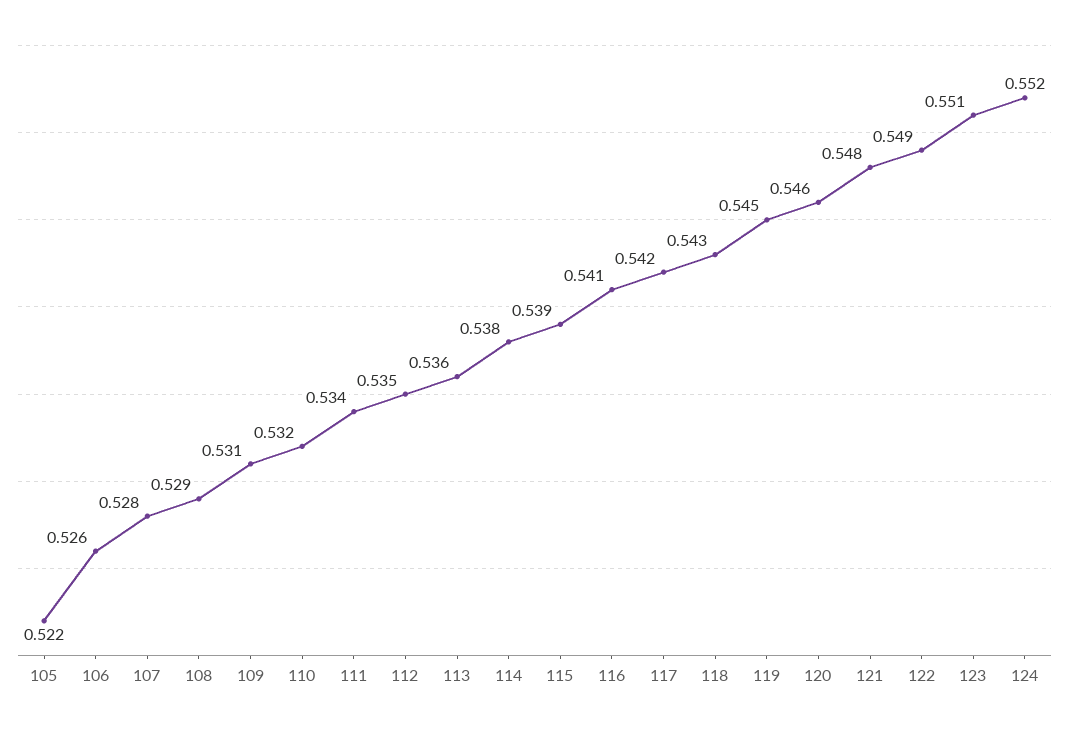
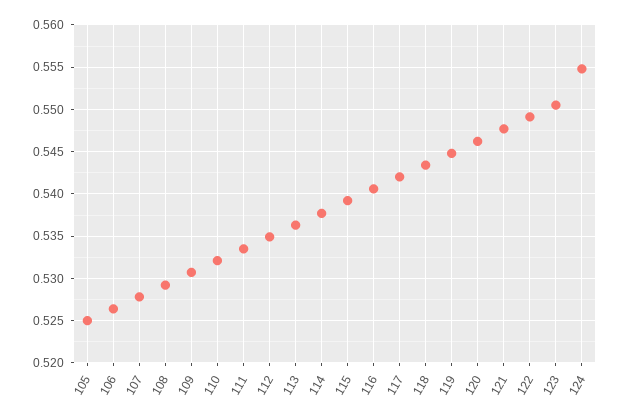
  {
-   "105": 0.522,
+   "105": 0.525,
    "106": 0.526,
    "107": 0.528,
    "108": 0.529,
    "109": 0.531,
    "110": 0.532,
    "111": 0.534,
    "112": 0.535,
    "113": 0.536,
    "114": 0.538,
    "115": 0.539,
    "116": 0.541,
    "117": 0.542,
    "118": 0.543,
    "119": 0.545,
    "120": 0.546,
    "121": 0.548,
    "122": 0.549,
    "123": 0.551,
-   "124": 0.552
+   "124": 0.555
  }

